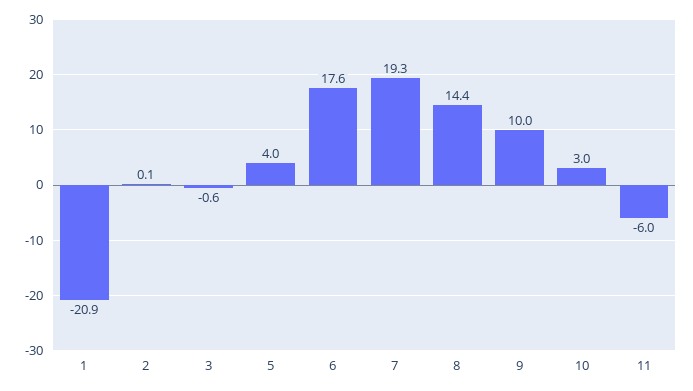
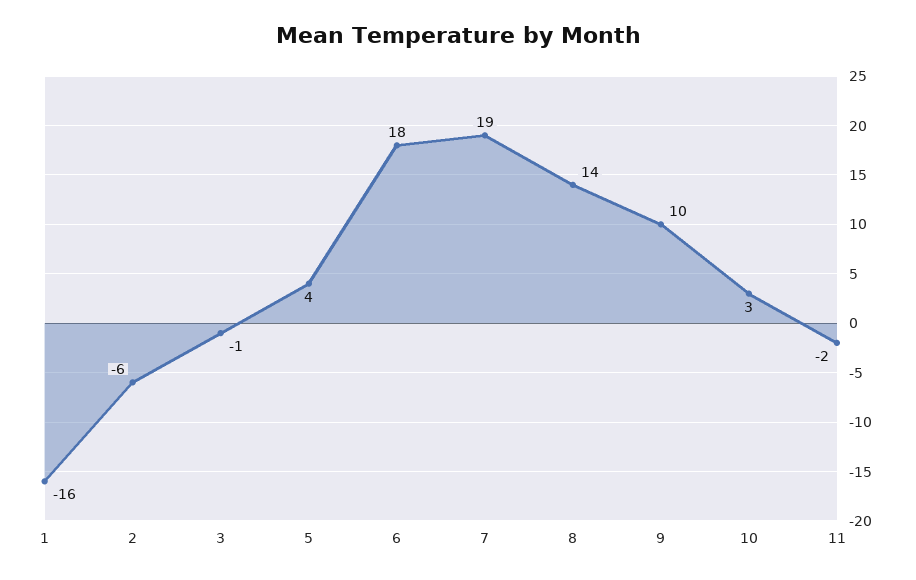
  {
-   "1": -20.9,
+   "1": -16,
-   "2": 0.1,
+   "2": -6,
    "3": -0.6,
    "5": 4,
    "6": 17.6,
    "7": 19.3,
    "8": 14.4,
    "9": 10,
    "10": 3,
-   "11": -6
+   "11": -2
  }

